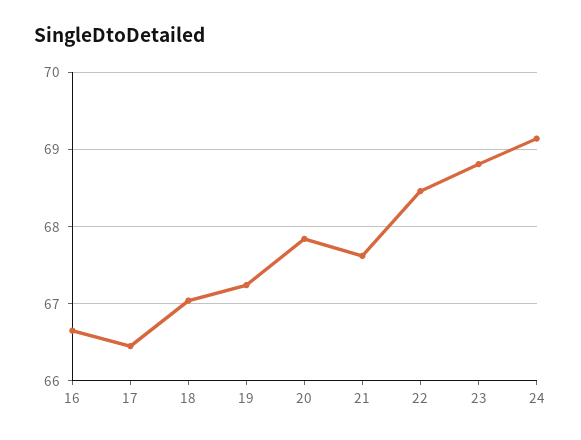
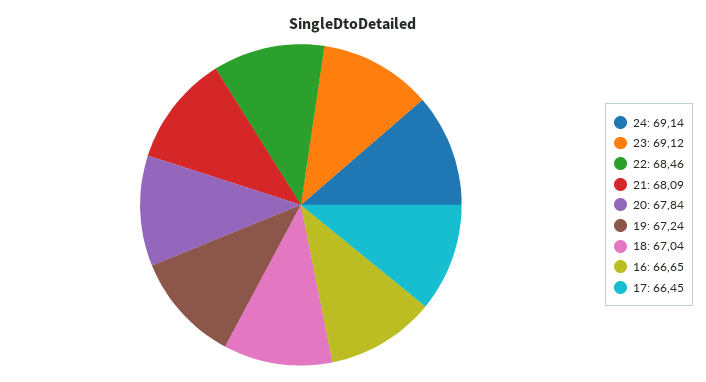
  {
    "16": 66.65,
    "17": 66.45,
    "18": 67.04,
    "19": 67.24,
    "20": 67.84,
-   "21": 67.6,
+   "21": 68.09,
    "22": 68.46,
-   "23": 68.8,
+   "23": 69.12,
    "24": 69.14
  }

